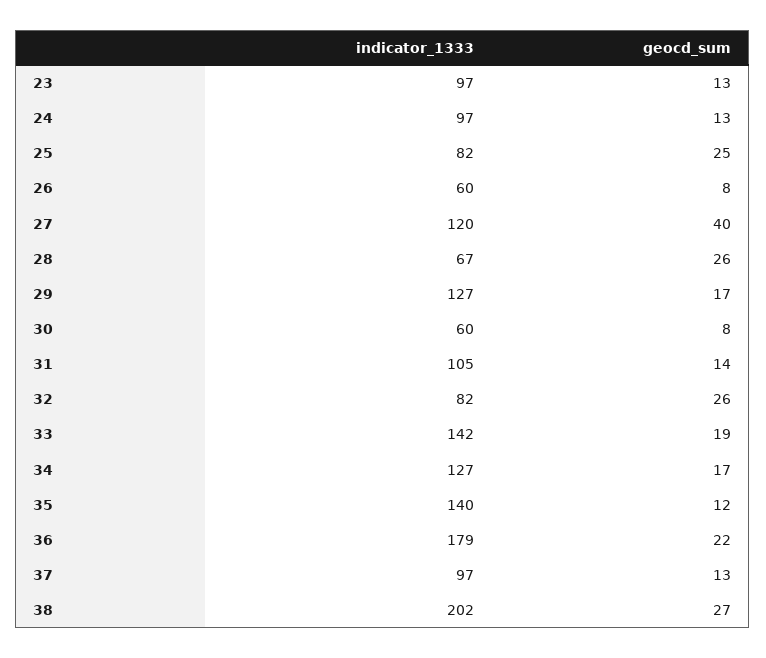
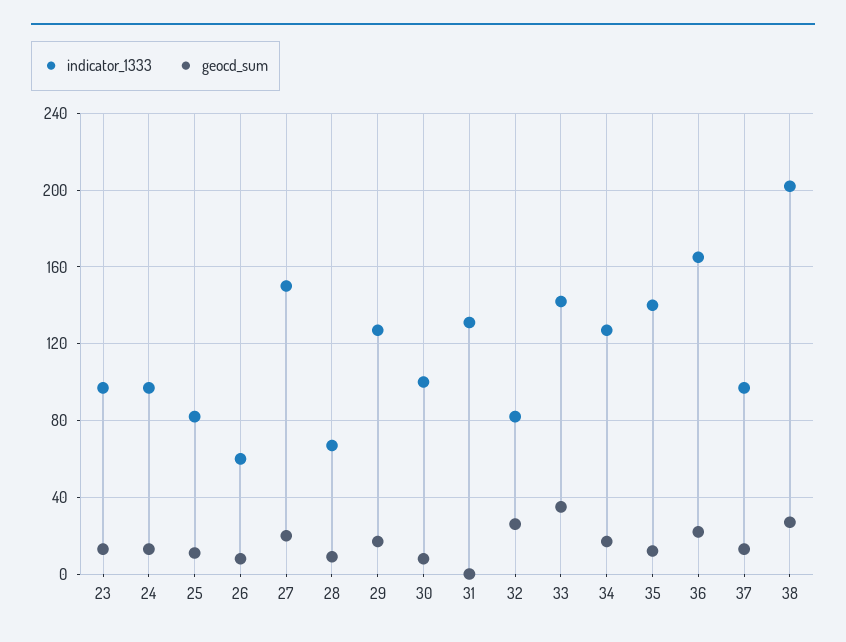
  {
    "indicator_1333": {
      "23": 97,
      "24": 97,
      "25": 82,
      "26": 60,
-     "27": 120,
+     "27": 150,
      "28": 67,
      "29": 127,
-     "30": 60,
+     "30": 100,
-     "31": 105,
+     "31": 130,
      "32": 82,
      "33": 142,
      "34": 127,
      "35": 140,
-     "36": 179,
+     "36": 165,
      "37": 97,
      "38": 202
    },
    "geocd_sum": {
      "23": 13,
      "24": 13,
-     "25": 25,
+     "25": 10,
      "26": 8,
-     "27": 40,
+     "27": 20,
-     "28": 26,
+     "28": 10,
      "29": 17,
      "30": 8,
-     "31": 14,
+     "31": 0,
      "32": 26,
-     "33": 19,
+     "33": 35,
      "34": 17,
      "35": 12,
      "36": 22,
      "37": 13,
      "38": 27
    }
  }

